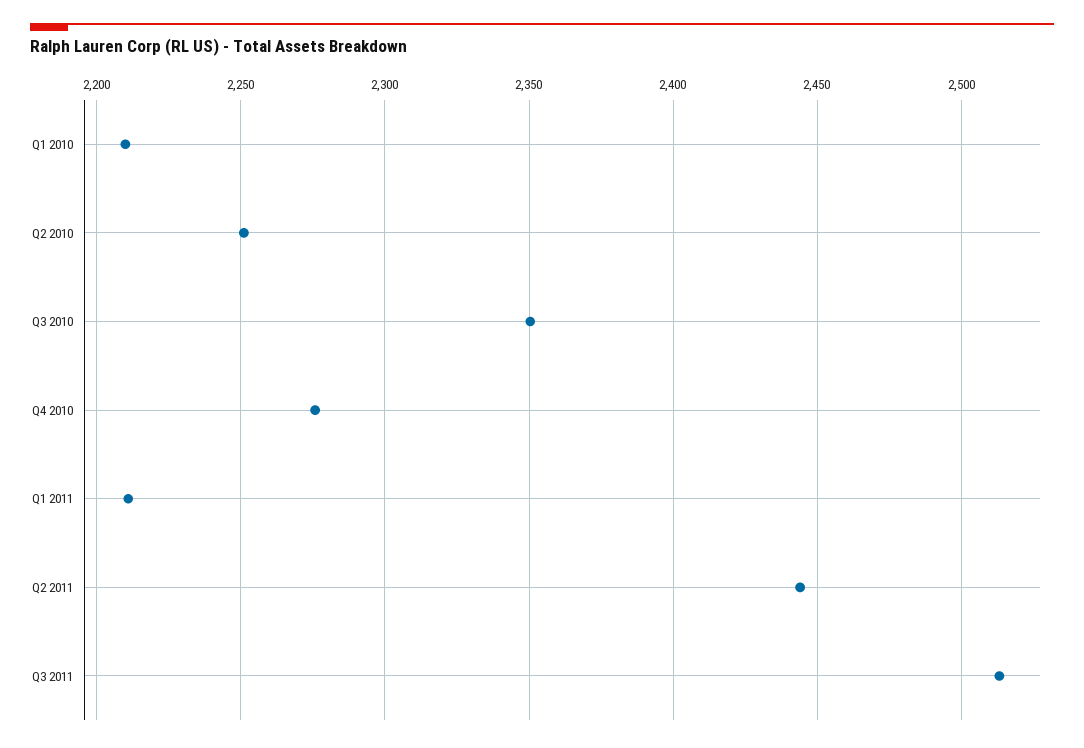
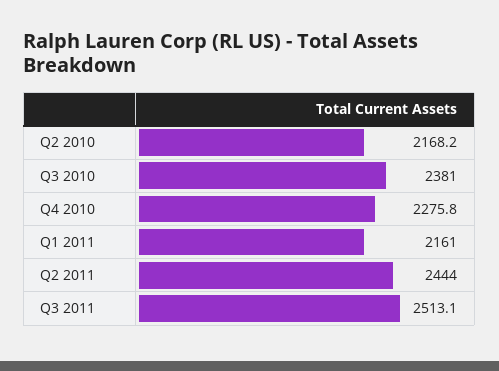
  {
-   "Q1 2010": 2210,
-   "Q2 2010": 2250,
+   "Q2 2010": 2168.2,
-   "Q3 2010": 2350,
+   "Q3 2010": 2381,
    "Q4 2010": 2275.8,
-   "Q1 2011": 2210,
+   "Q1 2011": 2161,
    "Q2 2011": 2444,
    "Q3 2011": 2513.1
  }

